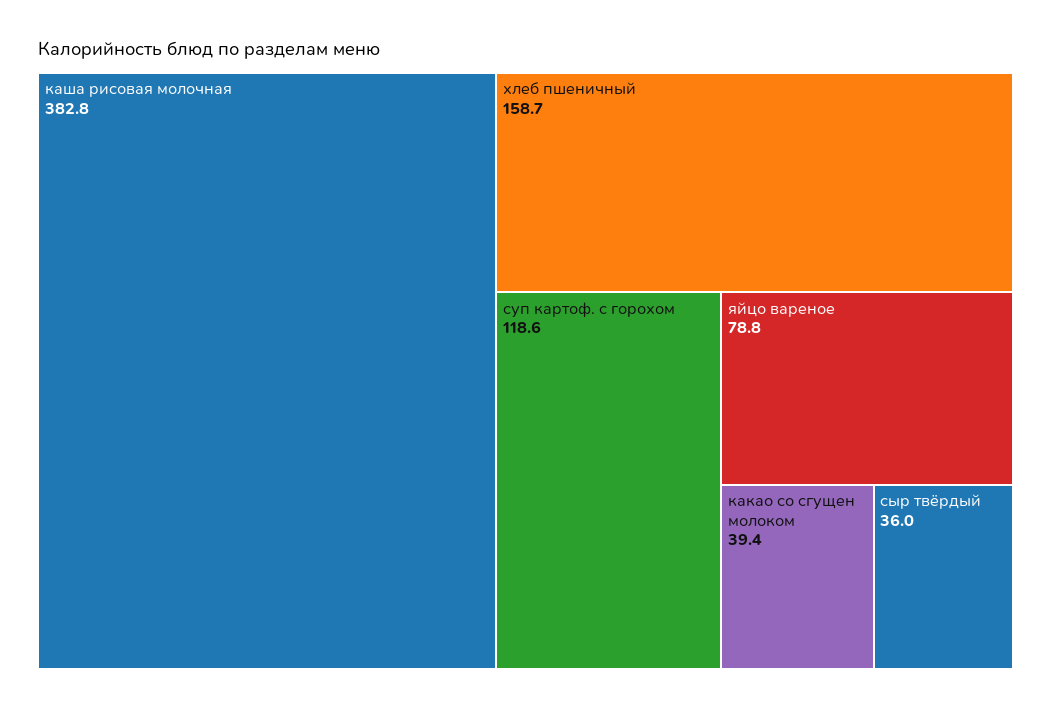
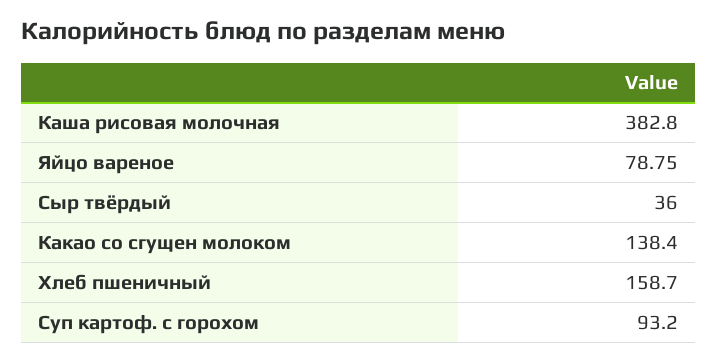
  {
    "каша рисовая молочная": 382.8,
    "хлеб пшеничный": 158.7,
-   "суп картоф. с горохом": 118.6,
+   "суп картоф. с горохом": 93.2,
    "яйцо вареное": 78.75,
-   "какао со сгущен молоком": 39.4,
+   "какао со сгущен молоком": 138.4,
    "сыр твёрдый": 36
  }

